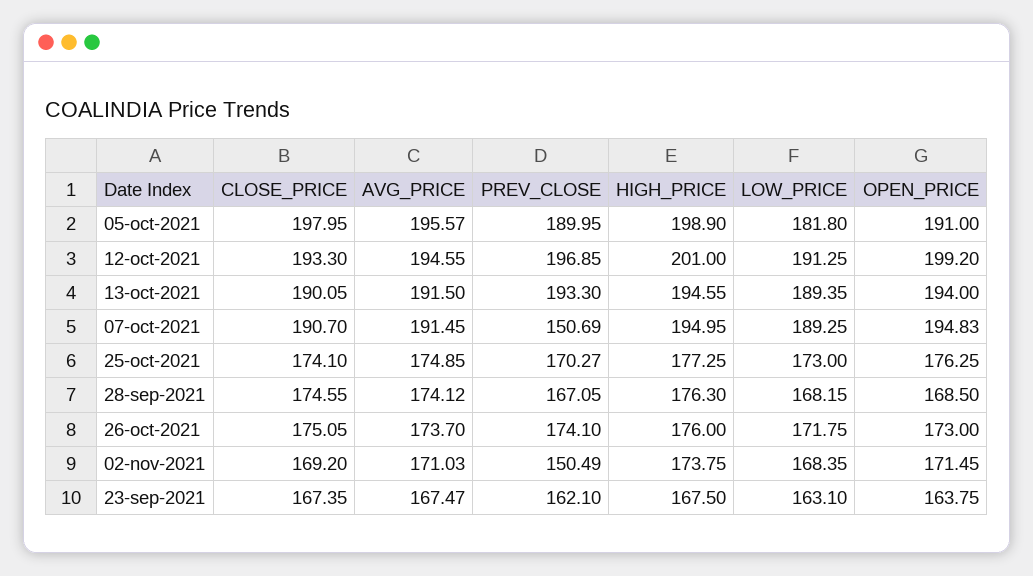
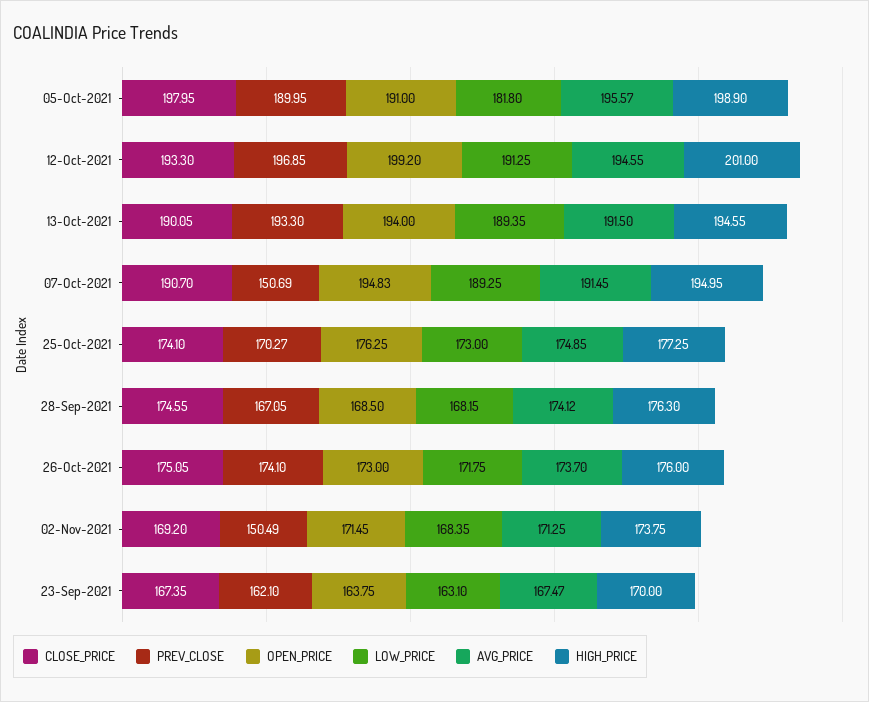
  {
    "CLOSE_PRICE": {
      "05-oct-2021": 197.95,
      "12-oct-2021": 193.3,
      "13-oct-2021": 190.05,
      "07-oct-2021": 190.7,
      "25-oct-2021": 174.1,
      "28-sep-2021": 174.55,
      "26-oct-2021": 175.05,
      "02-nov-2021": 169.2,
      "23-sep-2021": 167.35
    },
    "AVG_PRICE": {
      "05-oct-2021": 195.57,
      "12-oct-2021": 194.55,
      "13-oct-2021": 191.5,
      "07-oct-2021": 191.45,
      "25-oct-2021": 174.85,
      "28-sep-2021": 174.12,
      "26-oct-2021": 173.7,
-     "02-nov-2021": 171.03,
+     "02-nov-2021": 171.25,
      "23-sep-2021": 167.47
    },
    "PREV_CLOSE": {
      "05-oct-2021": 189.95,
      "12-oct-2021": 196.85,
      "13-oct-2021": 193.3,
      "07-oct-2021": 150.69,
      "25-oct-2021": 170.27,
      "28-sep-2021": 167.05,
      "26-oct-2021": 174.1,
      "02-nov-2021": 150.49,
      "23-sep-2021": 162.1
    },
    "HIGH_PRICE": {
      "05-oct-2021": 198.9,
      "12-oct-2021": 201,
      "13-oct-2021": 194.55,
      "07-oct-2021": 194.95,
      "25-oct-2021": 177.25,
      "28-sep-2021": 176.3,
      "26-oct-2021": 176,
      "02-nov-2021": 173.75,
-     "23-sep-2021": 167.5
+     "23-sep-2021": 170
    },
    "LOW_PRICE": {
      "05-oct-2021": 181.8,
      "12-oct-2021": 191.25,
      "13-oct-2021": 189.35,
      "07-oct-2021": 189.25,
      "25-oct-2021": 173,
      "28-sep-2021": 168.15,
      "26-oct-2021": 171.75,
      "02-nov-2021": 168.35,
      "23-sep-2021": 163.1
    },
    "OPEN_PRICE": {
      "05-oct-2021": 191,
      "12-oct-2021": 199.2,
      "13-oct-2021": 194,
      "07-oct-2021": 194.83,
      "25-oct-2021": 176.25,
      "28-sep-2021": 168.5,
      "26-oct-2021": 173,
      "02-nov-2021": 171.45,
      "23-sep-2021": 163.75
    }
  }

